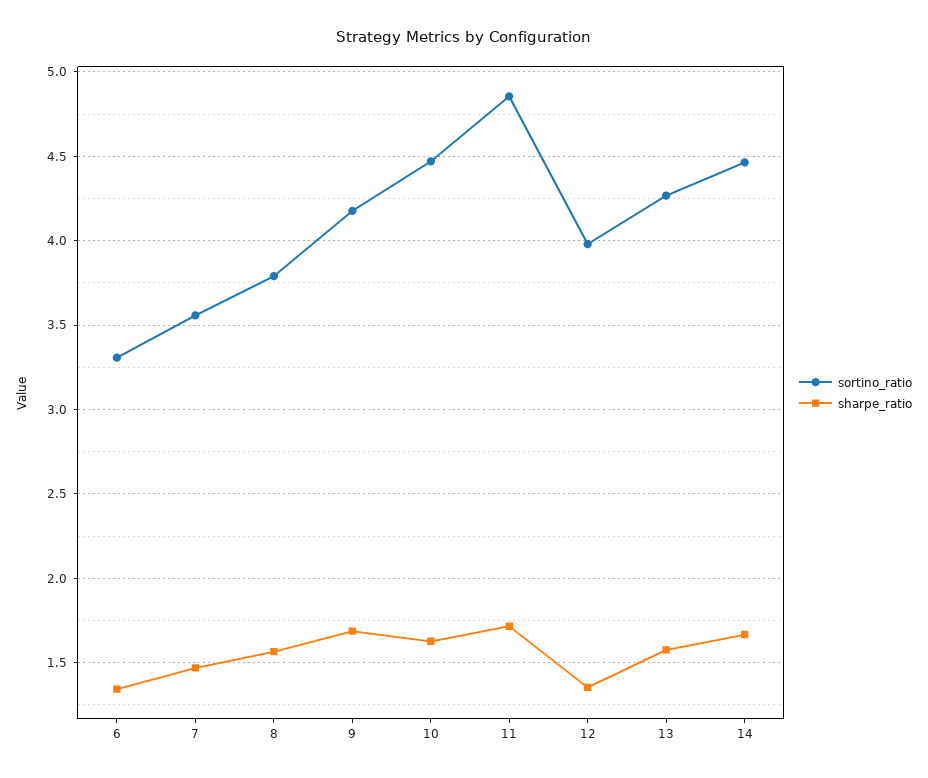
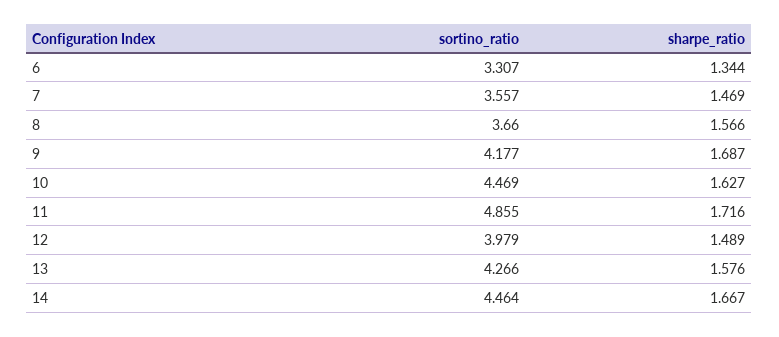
  {
    "sortino_ratio": {
      "6": 3.307,
      "7": 3.557,
-     "8": 3.8,
+     "8": 3.66,
      "9": 4.177,
      "10": 4.469,
      "11": 4.855,
      "12": 3.979,
      "13": 4.266,
      "14": 4.464
    },
    "sharpe_ratio": {
      "6": 1.344,
      "7": 1.469,
      "8": 1.566,
      "9": 1.687,
      "10": 1.627,
      "11": 1.716,
-     "12": 1.35,
+     "12": 1.489,
      "13": 1.576,
      "14": 1.667
    }
  }

